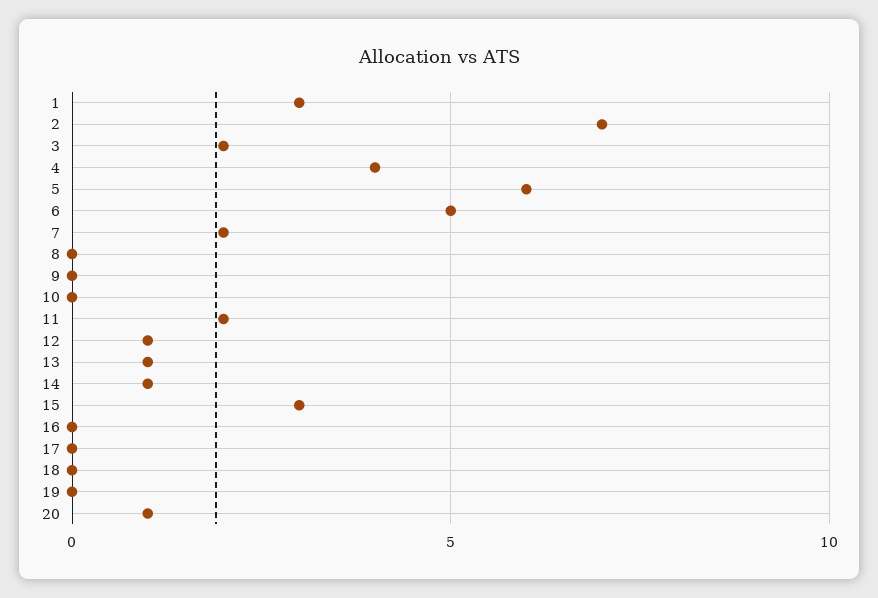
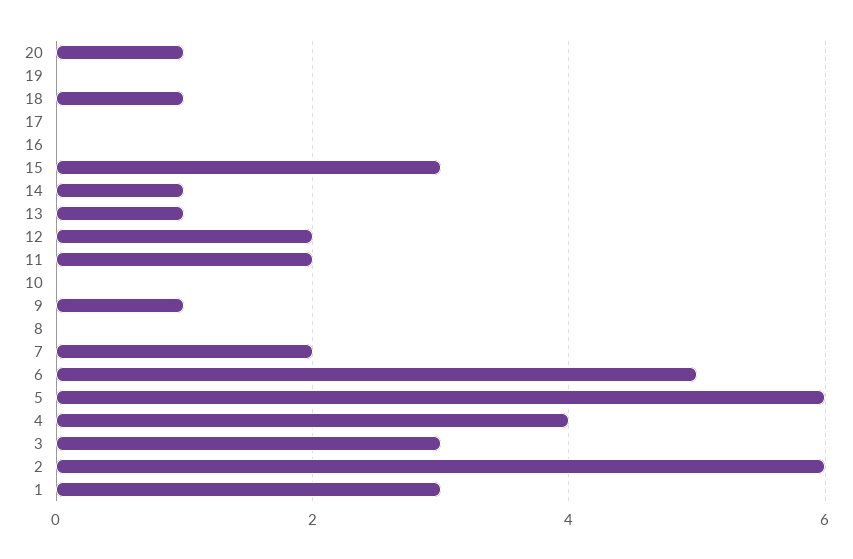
  {
    "1": 3,
-   "2": 7,
+   "2": 6,
-   "3": 2,
+   "3": 3,
    "4": 4,
    "5": 6,
    "6": 5,
    "7": 2,
    "8": 0,
-   "9": 0,
+   "9": 1,
    "10": 0,
    "11": 2,
-   "12": 1,
+   "12": 2,
    "13": 1,
    "14": 1,
    "15": 3,
    "16": 0,
    "17": 0,
-   "18": 0,
+   "18": 1,
    "19": 0,
    "20": 1
  }

